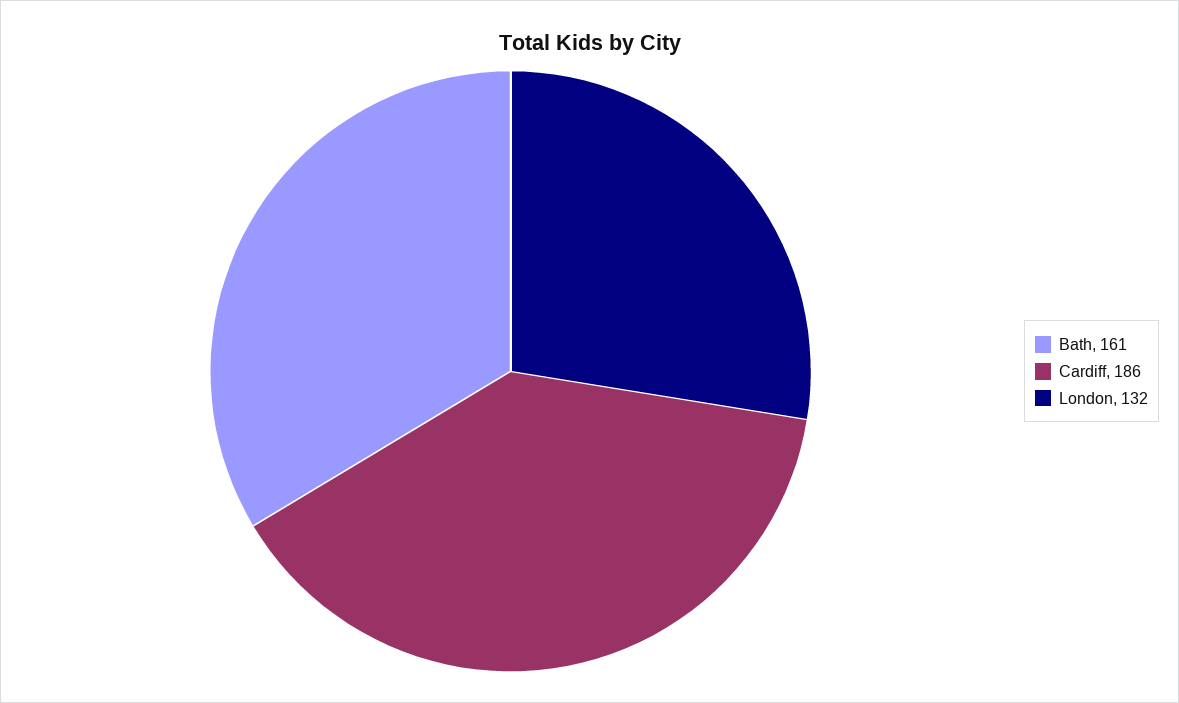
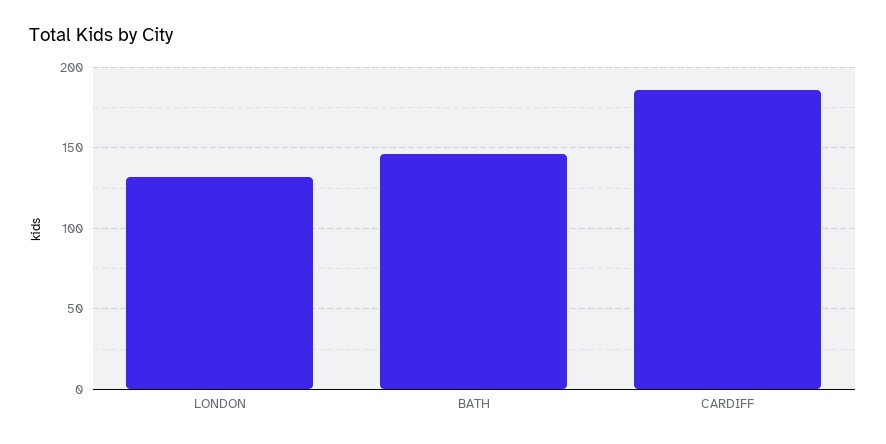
  {
-   "Bath": 161,
+   "Bath": 145,
    "Cardiff": 186,
    "London": 132
  }

